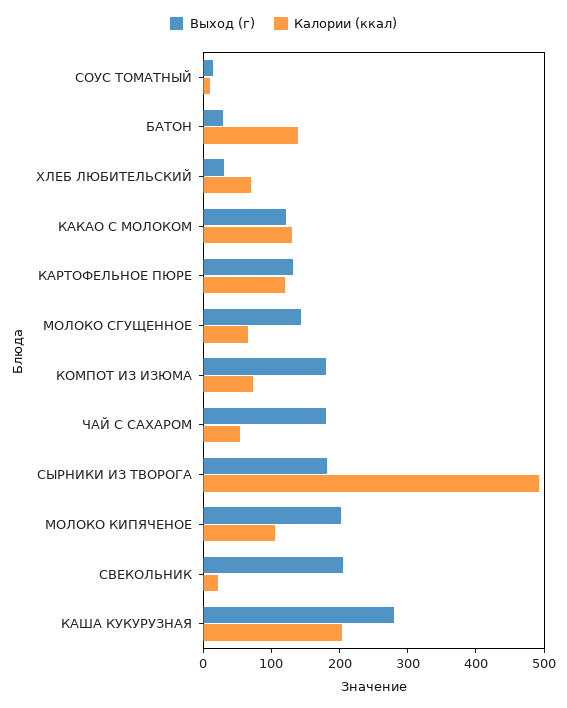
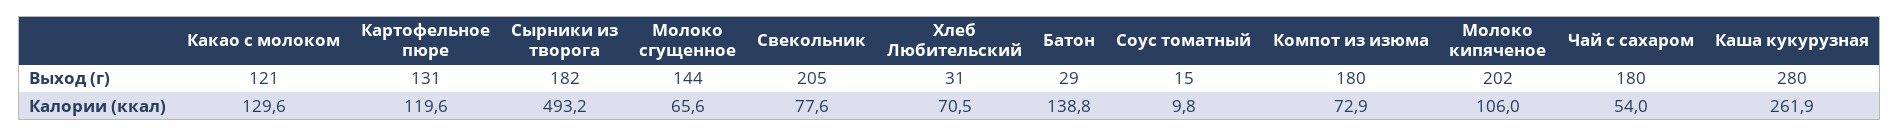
  {
    "Выход (г)": {
      "СОУС ТОМАТНЫЙ": 15,
      "БАТОН": 29,
      "ХЛЕБ ЛЮБИТЕЛЬСКИЙ": 31,
      "КАКАО С МОЛОКОМ": 121,
      "КАРТОФЕЛЬНОЕ ПЮРЕ": 131,
      "МОЛОКО СГУЩЕННОЕ": 144,
      "КОМПОТ ИЗ ИЗЮМА": 180,
      "ЧАЙ С САХАРОМ": 180,
      "СЫРНИКИ ИЗ ТВОРОГА": 182,
      "МОЛОКО КИПЯЧЕНОЕ": 202,
      "СВЕКОЛЬНИК": 205,
      "КАША КУКУРУЗНАЯ": 280
    },
    "Калории (ккал)": {
      "СОУС ТОМАТНЫЙ": 9.8,
      "БАТОН": 138.8,
      "ХЛЕБ ЛЮБИТЕЛЬСКИЙ": 70.5,
      "КАКАО С МОЛОКОМ": 129.6,
      "КАРТОФЕЛЬНОЕ ПЮРЕ": 119.6,
      "МОЛОКО СГУЩЕННОЕ": 65.6,
      "КОМПОТ ИЗ ИЗЮМА": 72.9,
      "ЧАЙ С САХАРОМ": 54,
      "СЫРНИКИ ИЗ ТВОРОГА": 493.2,
      "МОЛОКО КИПЯЧЕНОЕ": 106,
-     "СВЕКОЛЬНИК": 20,
+     "СВЕКОЛЬНИК": 77.6,
-     "КАША КУКУРУЗНАЯ": 200
+     "КАША КУКУРУЗНАЯ": 261.9
    }
  }

